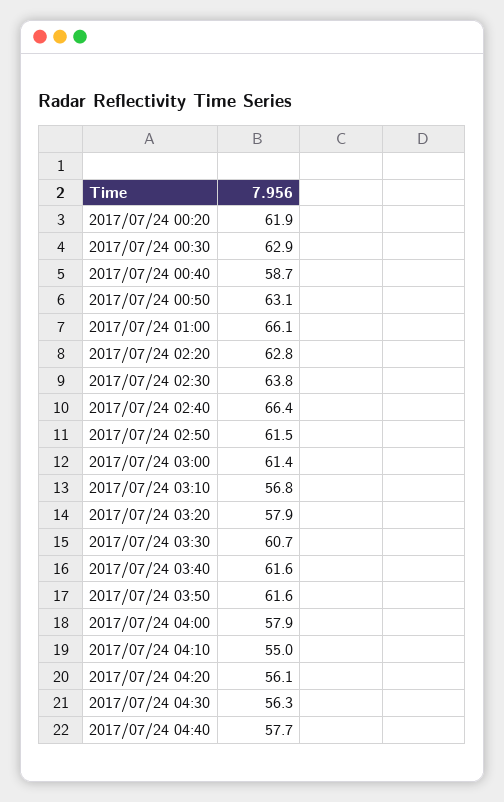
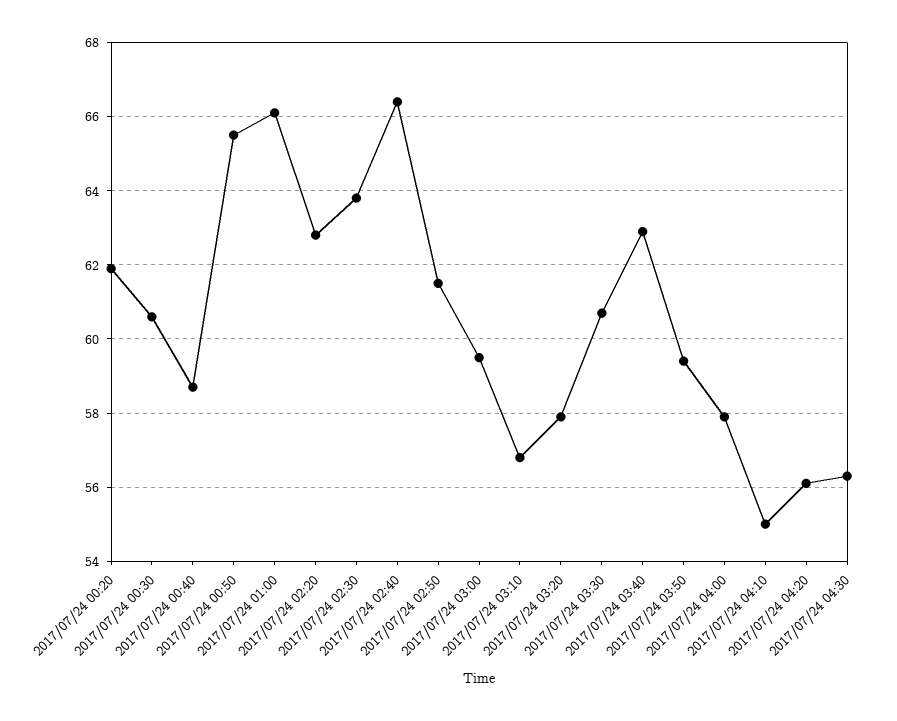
  {
    "2017/07/24 00:20": 61.9,
-   "2017/07/24 00:30": 62.9,
+   "2017/07/24 00:30": 60.5,
    "2017/07/24 00:40": 58.7,
-   "2017/07/24 00:50": 63.1,
+   "2017/07/24 00:50": 65.5,
    "2017/07/24 01:00": 66.1,
    "2017/07/24 02:20": 62.8,
    "2017/07/24 02:30": 63.8,
    "2017/07/24 02:40": 66.4,
    "2017/07/24 02:50": 61.5,
-   "2017/07/24 03:00": 61.4,
+   "2017/07/24 03:00": 59.5,
    "2017/07/24 03:10": 56.8,
    "2017/07/24 03:20": 57.9,
    "2017/07/24 03:30": 60.7,
-   "2017/07/24 03:40": 61.6,
+   "2017/07/24 03:40": 63,
-   "2017/07/24 03:50": 61.6,
+   "2017/07/24 03:50": 59.5,
    "2017/07/24 04:00": 57.9,
    "2017/07/24 04:10": 55,
    "2017/07/24 04:20": 56.1,
-   "2017/07/24 04:30": 56.3,
+   "2017/07/24 04:30": 56.3
-   "2017/07/24 04:40": 57.7
  }

